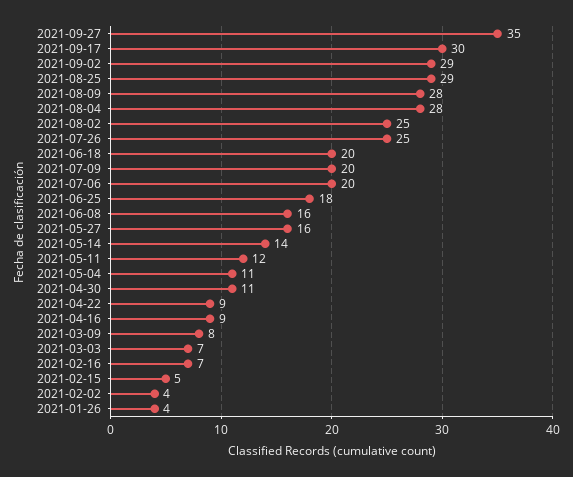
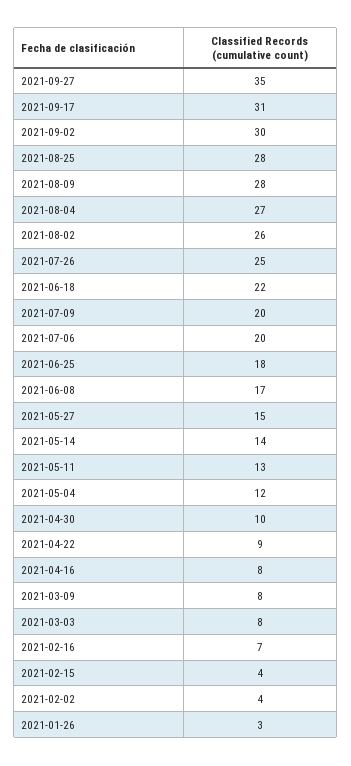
  {
    "2021-09-27": 35,
-   "2021-09-17": 30,
+   "2021-09-17": 31,
-   "2021-09-02": 29,
+   "2021-09-02": 30,
-   "2021-08-25": 29,
+   "2021-08-25": 28,
    "2021-08-09": 28,
-   "2021-08-04": 28,
+   "2021-08-04": 27,
-   "2021-08-02": 25,
+   "2021-08-02": 26,
    "2021-07-26": 25,
-   "2021-06-18": 20,
+   "2021-06-18": 22,
    "2021-07-09": 20,
    "2021-07-06": 20,
    "2021-06-25": 18,
-   "2021-06-08": 16,
+   "2021-06-08": 17,
-   "2021-05-27": 16,
+   "2021-05-27": 15,
    "2021-05-14": 14,
-   "2021-05-11": 12,
+   "2021-05-11": 13,
-   "2021-05-04": 11,
+   "2021-05-04": 12,
-   "2021-04-30": 11,
+   "2021-04-30": 10,
    "2021-04-22": 9,
-   "2021-04-16": 9,
+   "2021-04-16": 8,
    "2021-03-09": 8,
-   "2021-03-03": 7,
+   "2021-03-03": 8,
    "2021-02-16": 7,
-   "2021-02-15": 5,
+   "2021-02-15": 4,
    "2021-02-02": 4,
-   "2021-01-26": 4
+   "2021-01-26": 3
  }

